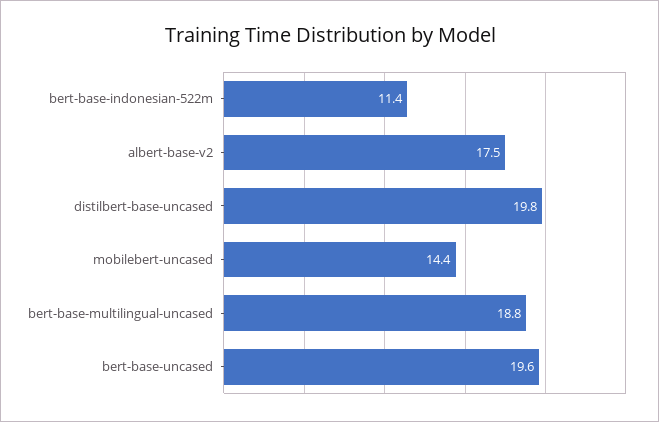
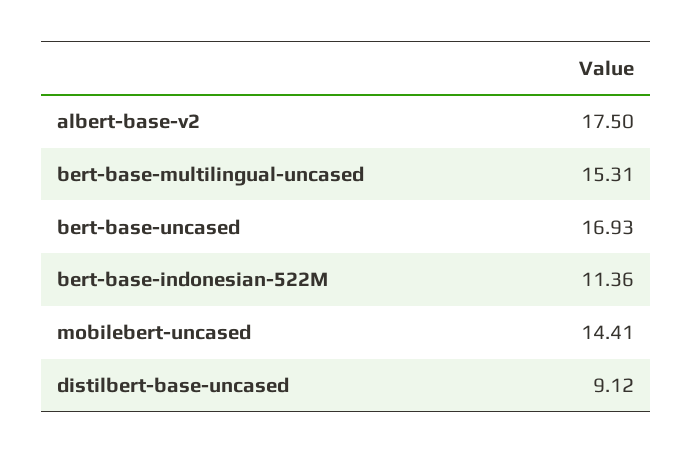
  {
    "bert-base-indonesian-522m": 11.36,
    "albert-base-v2": 17.5,
-   "distilbert-base-uncased": 19.8,
+   "distilbert-base-uncased": 9.12,
    "mobilebert-uncased": 14.41,
-   "bert-base-multilingual-uncased": 18.8,
+   "bert-base-multilingual-uncased": 15.31,
-   "bert-base-uncased": 19.6
+   "bert-base-uncased": 16.93
  }

